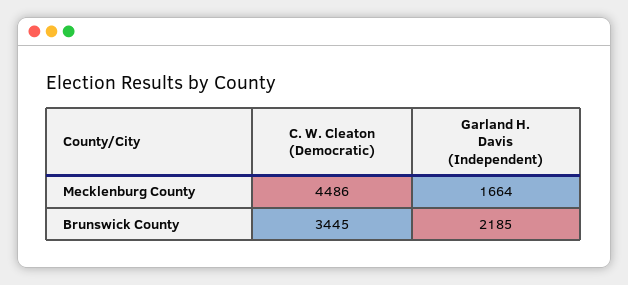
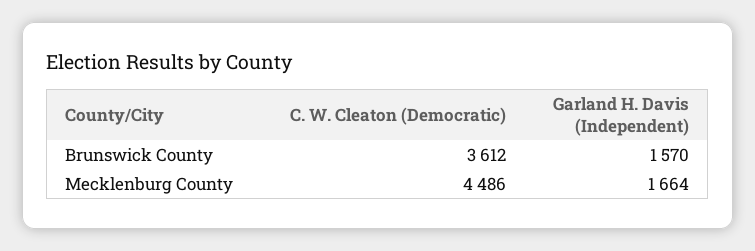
  {
    "C. W. Cleaton (Democratic)": {
      "Mecklenburg County": 4486,
-     "Brunswick County": 3445
+     "Brunswick County": 3612
    },
    "Garland H. Davis (Independent)": {
      "Mecklenburg County": 1664,
-     "Brunswick County": 2185
+     "Brunswick County": 1570
    }
  }

